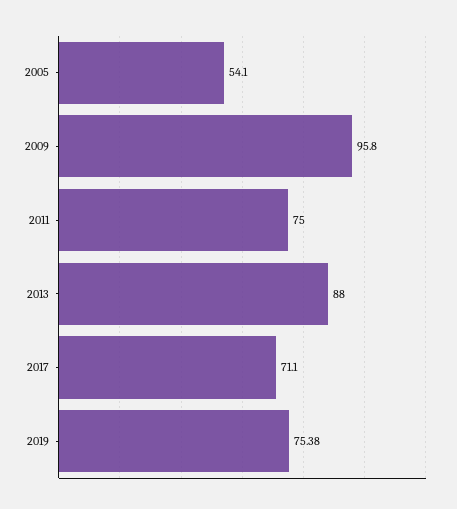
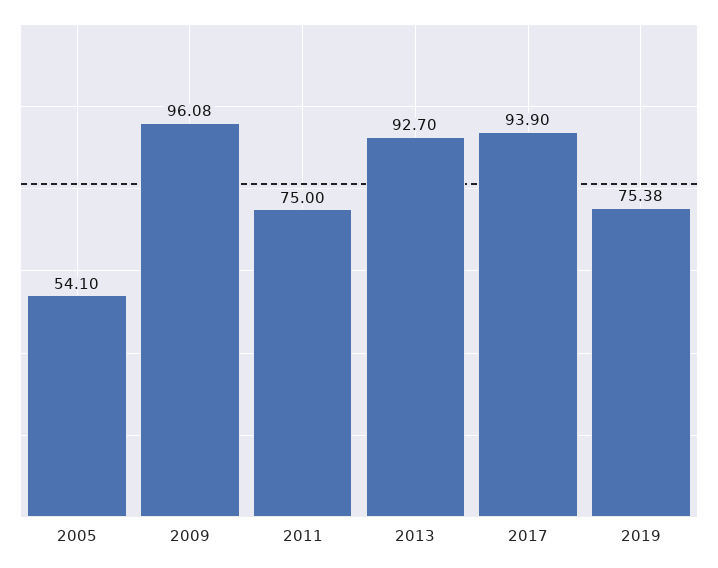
  {
    "2005": 54.1,
-   "2009": 95.8,
+   "2009": 96.08,
    "2011": 75,
-   "2013": 88,
+   "2013": 92.7,
-   "2017": 71.1,
+   "2017": 93.9,
    "2019": 75.38
  }

